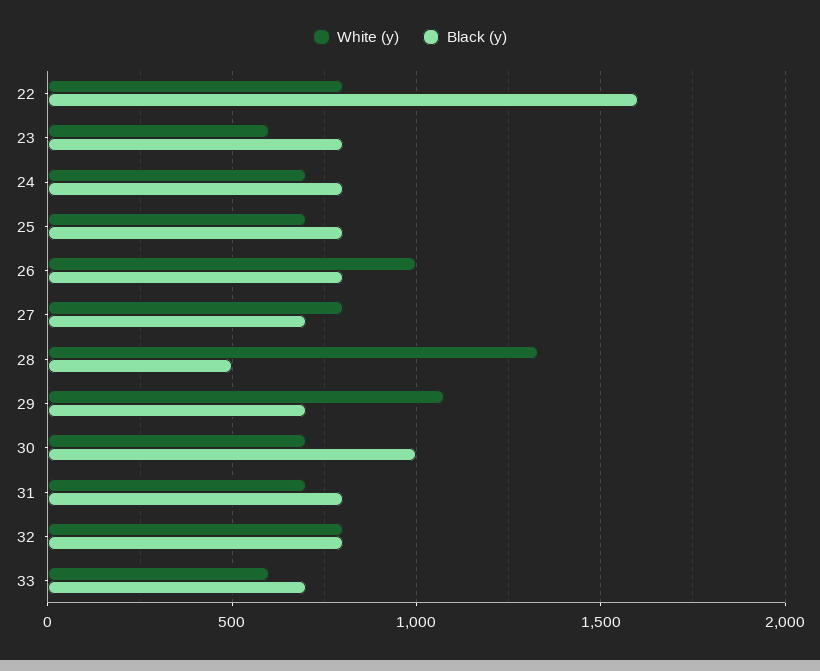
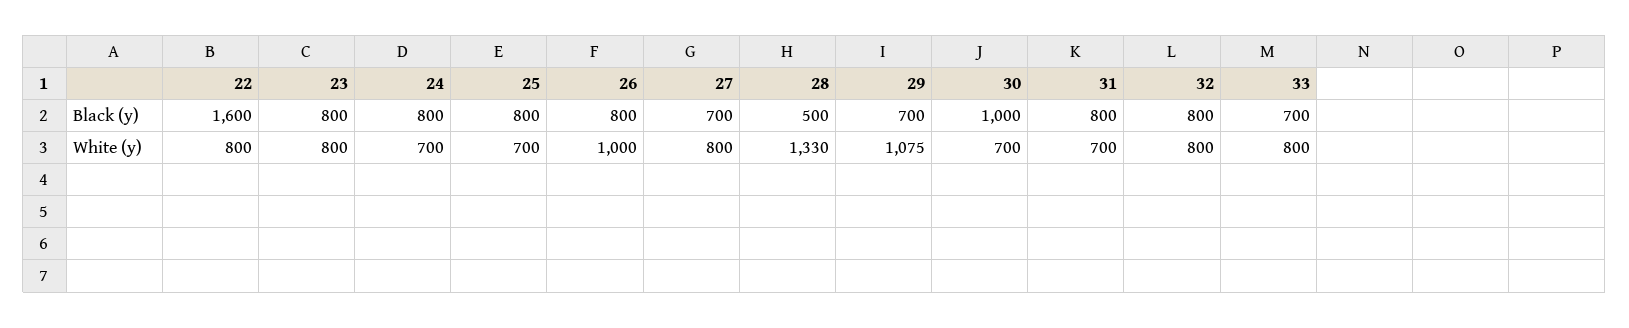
  {
    "White (y)": {
      "22": 800,
-     "23": 600,
+     "23": 800,
      "24": 700,
      "25": 700,
      "26": 1000,
      "27": 800,
      "28": 1330,
      "29": 1075,
      "30": 700,
      "31": 700,
      "32": 800,
-     "33": 600
+     "33": 800
    },
    "Black (y)": {
      "22": 1600,
      "23": 800,
      "24": 800,
      "25": 800,
      "26": 800,
      "27": 700,
      "28": 500,
      "29": 700,
      "30": 1000,
      "31": 800,
      "32": 800,
      "33": 700
    }
  }

